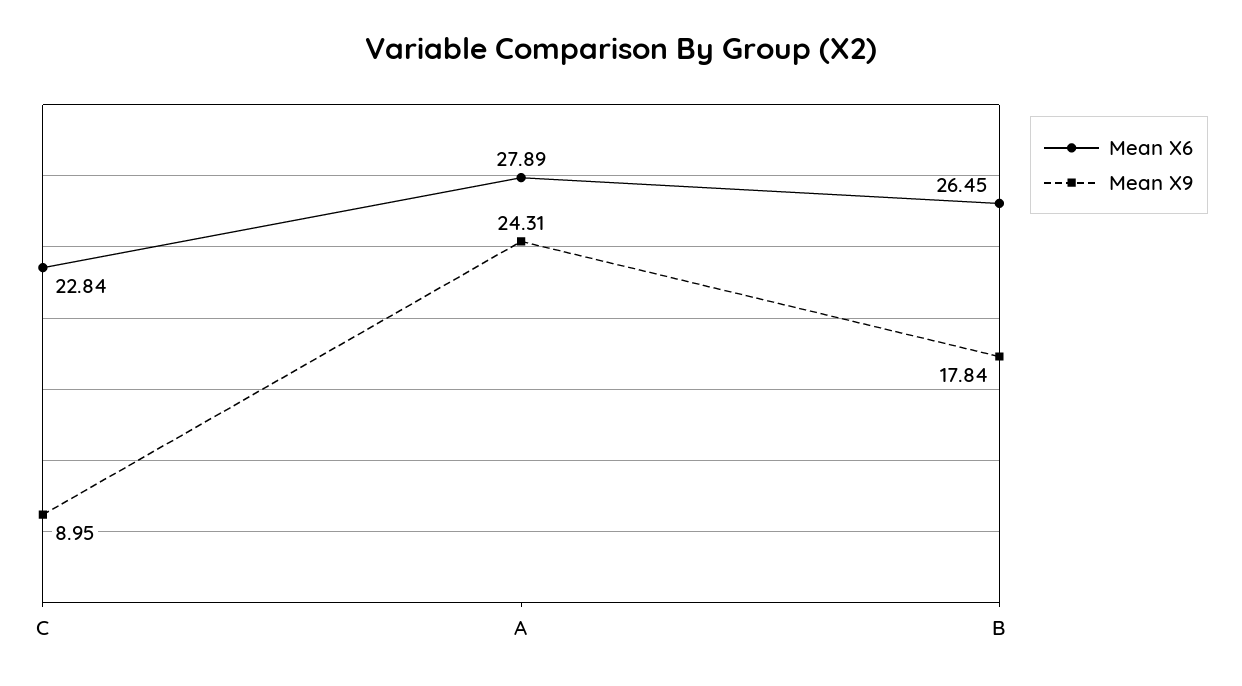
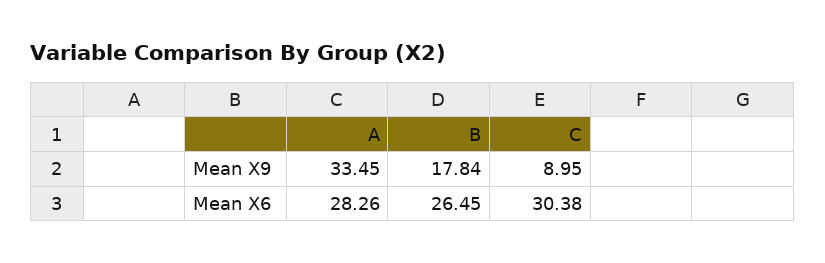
  {
    "Mean X6": {
-     "C": 22.84,
+     "C": 30.38,
-     "A": 27.89,
+     "A": 28.26,
      "B": 26.45
    },
    "Mean X9": {
      "C": 8.95,
-     "A": 24.31,
+     "A": 33.45,
      "B": 17.84
    }
  }

